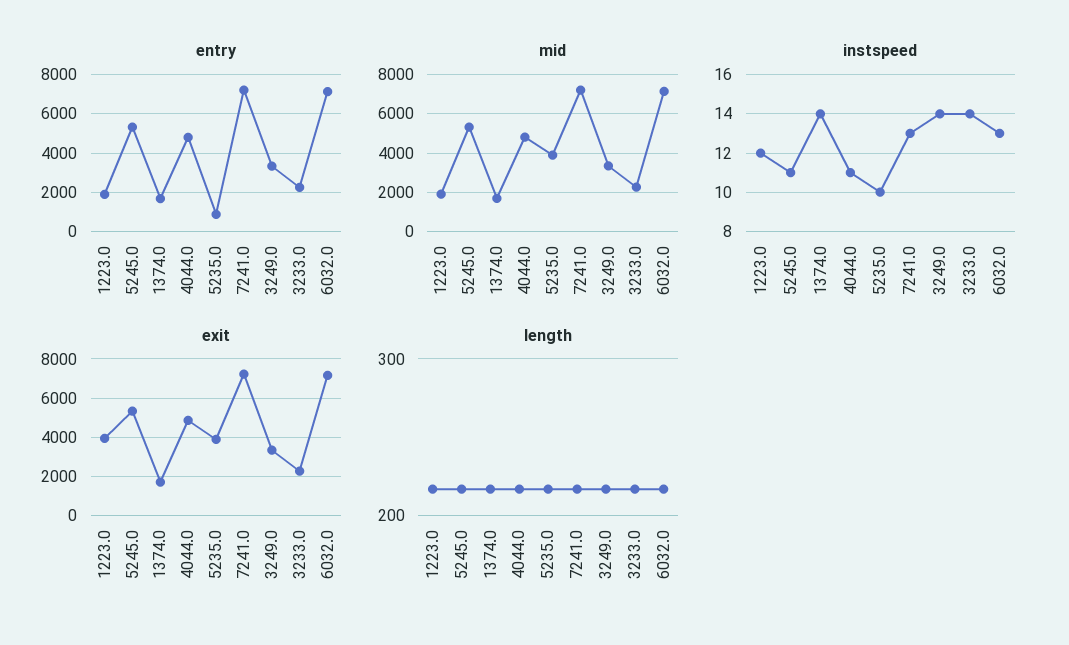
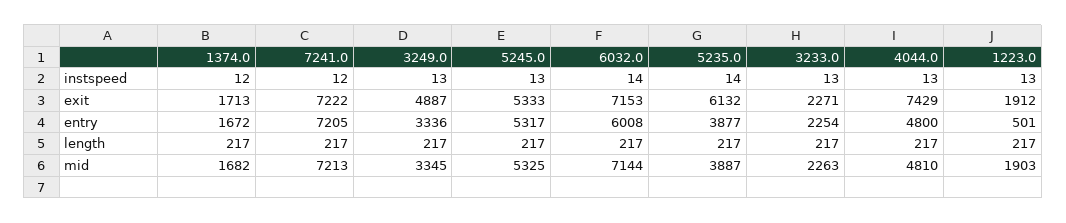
  {
    "entry": {
-     "1223.0": 2000,
+     "1223.0": 501,
      "5245.0": 5317,
      "1374.0": 1672,
      "4044.0": 4800,
-     "5235.0": 1000,
+     "5235.0": 3877,
      "7241.0": 7205,
      "3249.0": 3336,
      "3233.0": 2254,
-     "6032.0": 7000
+     "6032.0": 6008
    },
    "mid": {
      "1223.0": 1903,
      "5245.0": 5325,
      "1374.0": 1682,
      "4044.0": 4810,
      "5235.0": 3887,
      "7241.0": 7213,
      "3249.0": 3345,
      "3233.0": 2263,
      "6032.0": 7144
    },
    "instspeed": {
-     "1223.0": 12,
+     "1223.0": 13,
-     "5245.0": 11,
+     "5245.0": 13,
-     "1374.0": 14,
+     "1374.0": 12,
-     "4044.0": 11,
+     "4044.0": 13,
-     "5235.0": 10,
+     "5235.0": 14,
-     "7241.0": 13,
+     "7241.0": 12,
-     "3249.0": 14,
+     "3249.0": 13,
-     "3233.0": 14,
+     "3233.0": 13,
-     "6032.0": 13
+     "6032.0": 14
    },
    "exit": {
-     "1223.0": 4000,
+     "1223.0": 1912,
      "5245.0": 5333,
      "1374.0": 1713,
-     "4044.0": 5000,
+     "4044.0": 7429,
-     "5235.0": 4000,
+     "5235.0": 6132,
      "7241.0": 7222,
-     "3249.0": 3500,
+     "3249.0": 4887,
      "3233.0": 2271,
      "6032.0": 7153
    },
    "length": {
      "1223.0": 217,
      "5245.0": 217,
      "1374.0": 217,
      "4044.0": 217,
      "5235.0": 217,
      "7241.0": 217,
      "3249.0": 217,
      "3233.0": 217,
      "6032.0": 217
    }
  }

